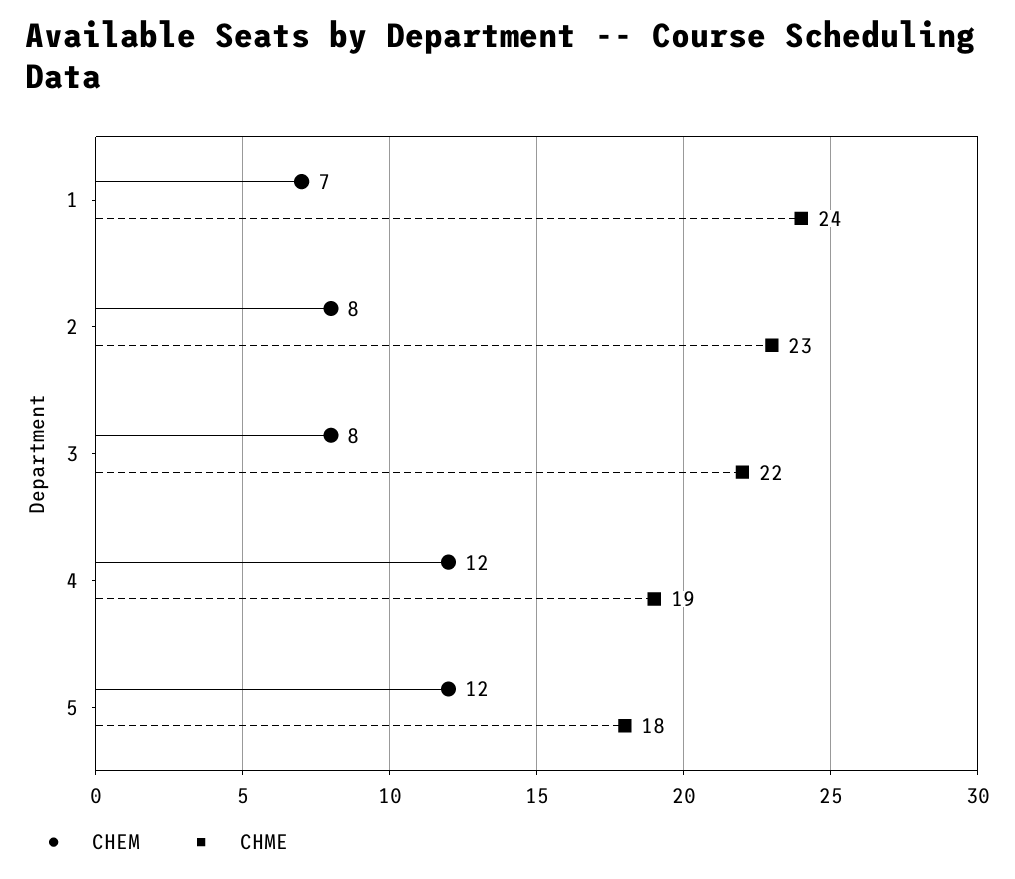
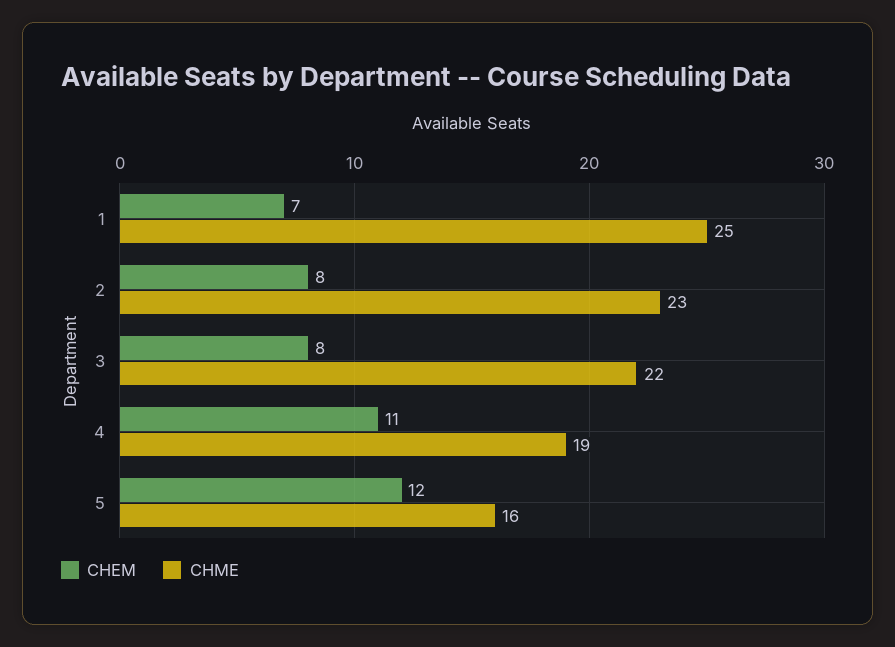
  {
    "CHEM": {
      "1": 7,
      "2": 8,
      "3": 8,
-     "4": 12,
+     "4": 11,
      "5": 12
    },
    "CHME": {
-     "1": 24,
+     "1": 25,
      "2": 23,
      "3": 22,
      "4": 19,
-     "5": 18
+     "5": 16
    }
  }

